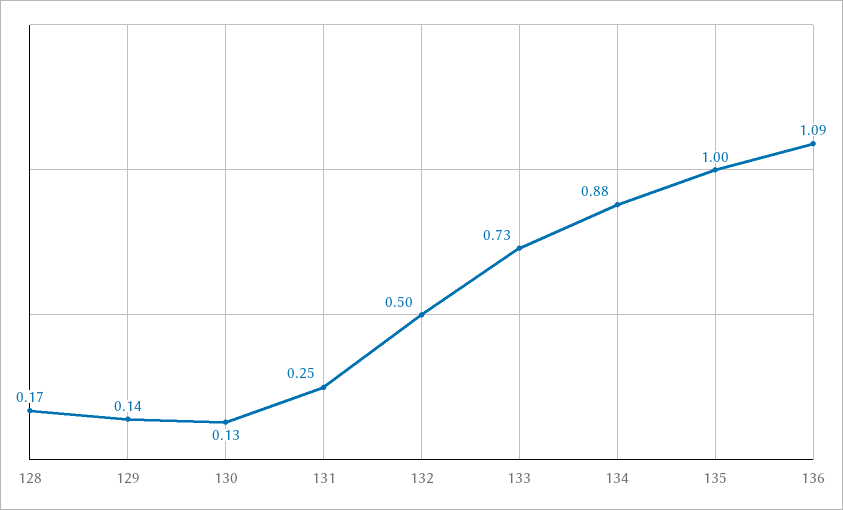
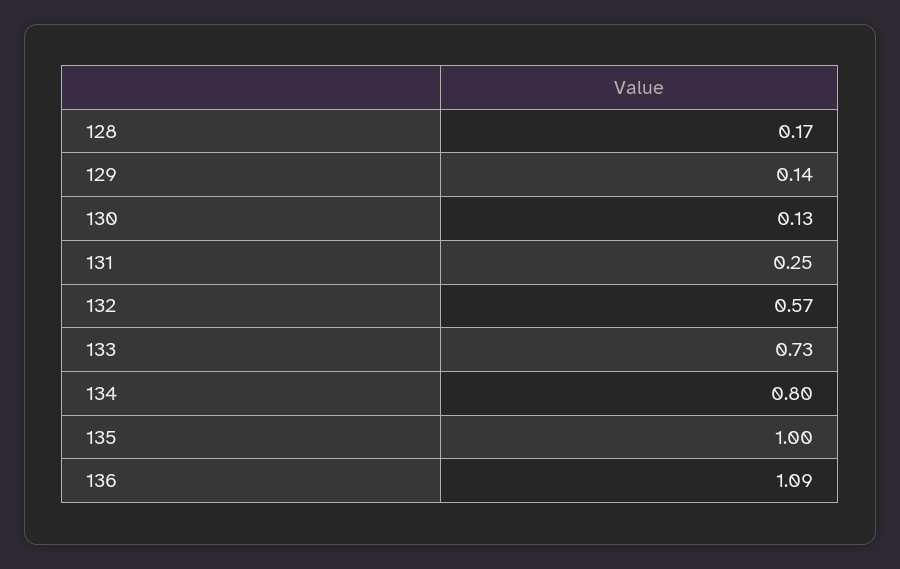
  {
    "128": 0.17,
    "129": 0.14,
    "130": 0.13,
    "131": 0.25,
-   "132": 0.5,
+   "132": 0.57,
    "133": 0.73,
-   "134": 0.88,
+   "134": 0.8,
    "135": 1,
    "136": 1.09
  }

